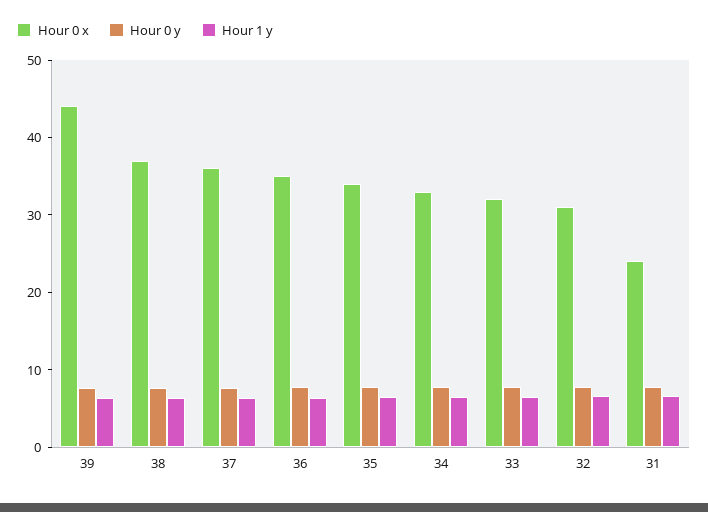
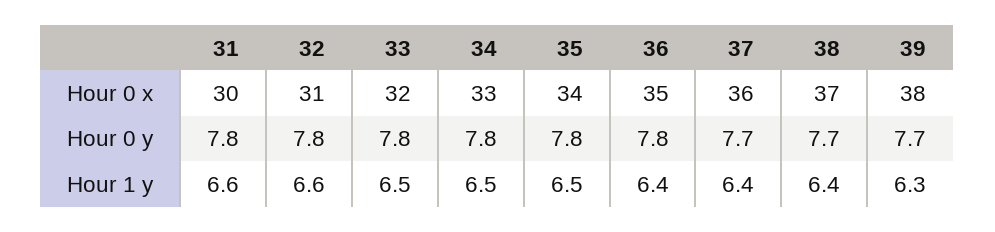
  {
    "Hour 0 x": {
-     "39": 44,
+     "39": 38,
      "38": 37,
      "37": 36,
      "36": 35,
      "35": 34,
      "34": 33,
      "33": 32,
      "32": 31,
-     "31": 24
+     "31": 30
    },
    "Hour 0 y": {
      "39": 7.7,
      "38": 7.7,
      "37": 7.7,
      "36": 7.8,
      "35": 7.8,
      "34": 7.8,
      "33": 7.8,
      "32": 7.8,
      "31": 7.8
    },
    "Hour 1 y": {
      "39": 6.3,
      "38": 6.4,
      "37": 6.4,
      "36": 6.4,
      "35": 6.5,
      "34": 6.5,
      "33": 6.5,
      "32": 6.6,
      "31": 6.6
    }
  }

